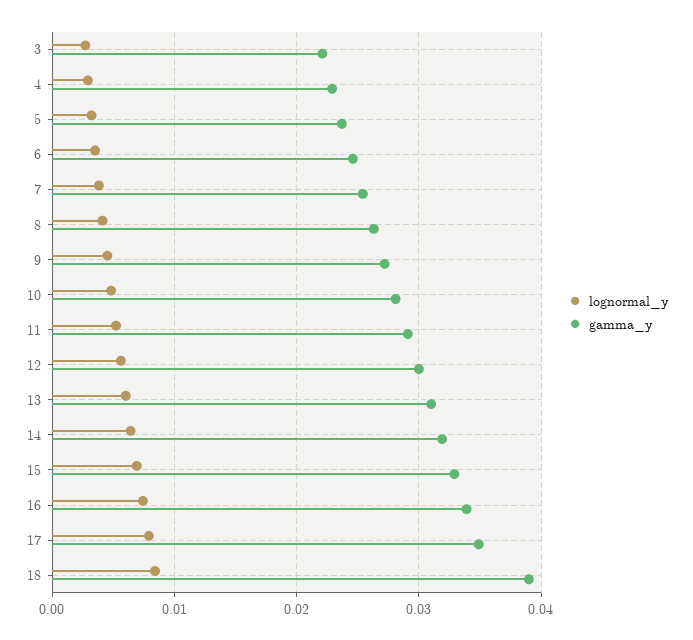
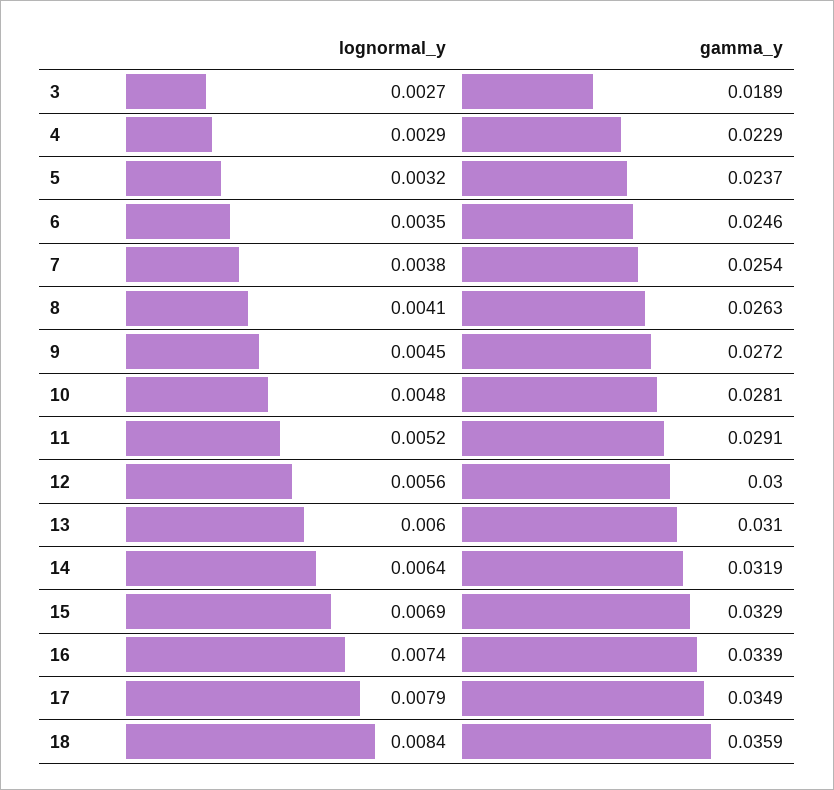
  {
    "lognormal_y": {
      "3": 0.0027,
      "4": 0.0029,
      "5": 0.0032,
      "6": 0.0035,
      "7": 0.0038,
      "8": 0.0041,
      "9": 0.0045,
      "10": 0.0048,
      "11": 0.0052,
      "12": 0.0056,
      "13": 0.006,
      "14": 0.0064,
      "15": 0.0069,
      "16": 0.0074,
      "17": 0.0079,
      "18": 0.0084
    },
    "gamma_y": {
-     "3": 0.022,
+     "3": 0.0189,
      "4": 0.0229,
      "5": 0.0237,
      "6": 0.0246,
      "7": 0.0254,
      "8": 0.0263,
      "9": 0.0272,
      "10": 0.0281,
      "11": 0.0291,
      "12": 0.03,
      "13": 0.031,
      "14": 0.0319,
      "15": 0.0329,
      "16": 0.0339,
      "17": 0.0349,
-     "18": 0.039
+     "18": 0.0359
    }
  }

